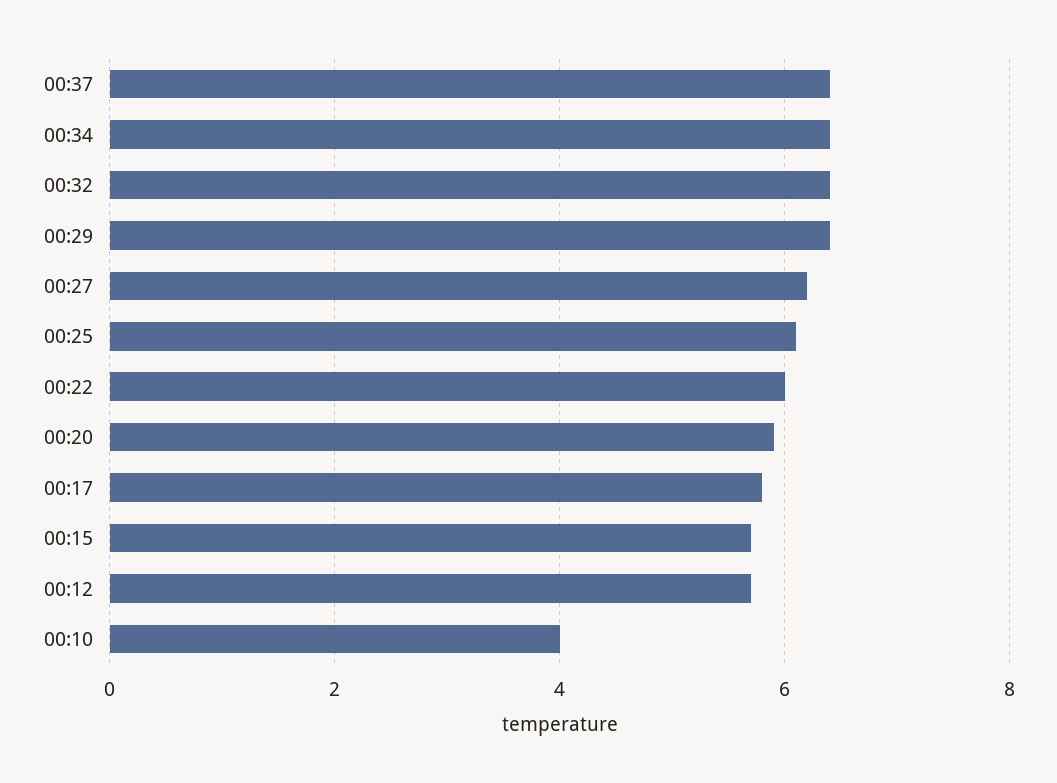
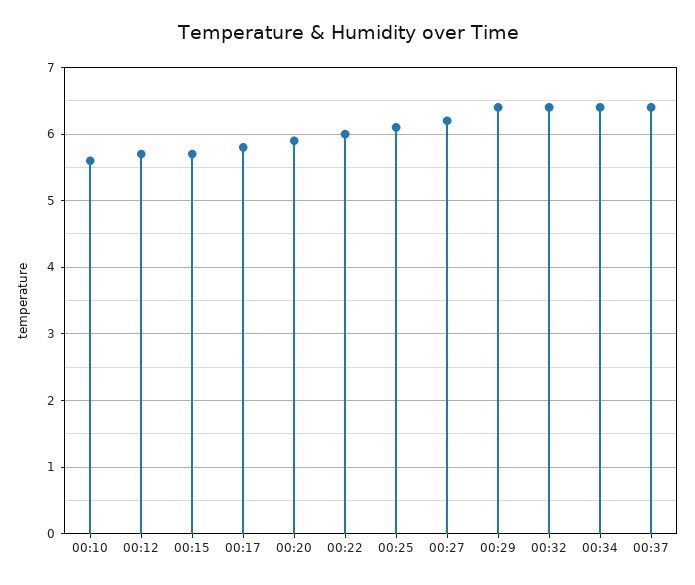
  {
    "00:37": 6.4,
    "00:34": 6.4,
    "00:32": 6.4,
    "00:29": 6.4,
    "00:27": 6.2,
    "00:25": 6.1,
    "00:22": 6,
    "00:20": 5.9,
    "00:17": 5.8,
    "00:15": 5.7,
    "00:12": 5.7,
-   "00:10": 4
+   "00:10": 5.6
  }

